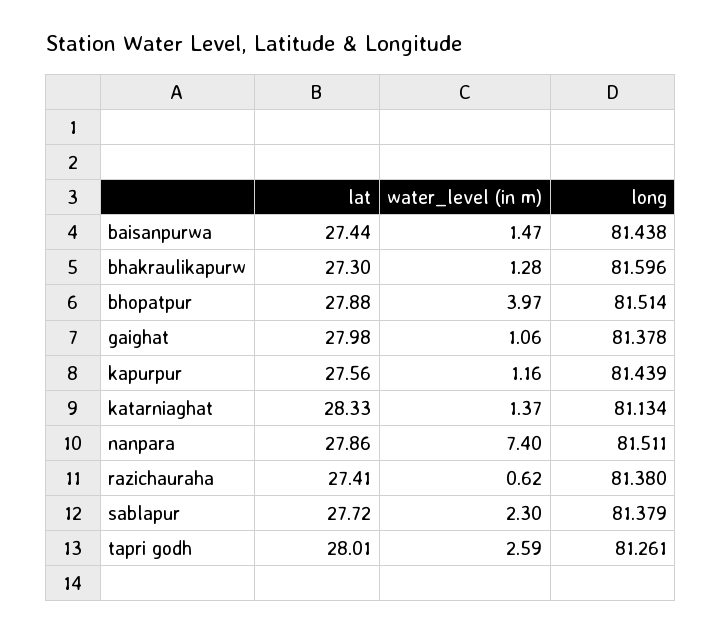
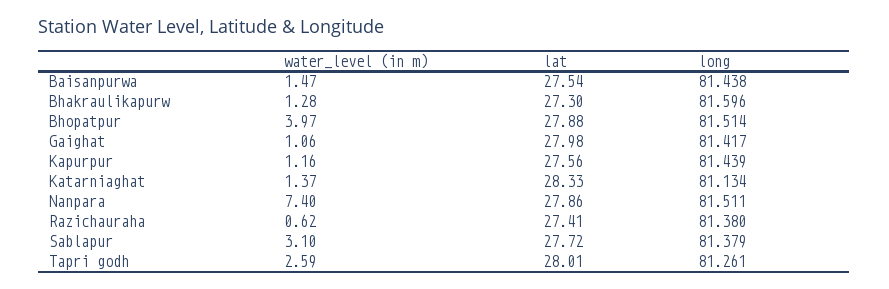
  {
    "lat": {
-     "baisanpurwa": 27.44,
+     "baisanpurwa": 27.54,
      "bhakraulikapurw": 27.3,
      "bhopatpur": 27.88,
      "gaighat": 27.98,
      "kapurpur": 27.56,
      "katarniaghat": 28.33,
      "nanpara": 27.86,
      "razichauraha": 27.41,
      "sablapur": 27.72,
      "tapri godh": 28.01
    },
    "water_level (in m)": {
      "baisanpurwa": 1.47,
      "bhakraulikapurw": 1.28,
      "bhopatpur": 3.97,
      "gaighat": 1.06,
      "kapurpur": 1.16,
      "katarniaghat": 1.37,
      "nanpara": 7.4,
      "razichauraha": 0.62,
-     "sablapur": 2.3,
+     "sablapur": 3.1,
      "tapri godh": 2.59
    },
    "long": {
      "baisanpurwa": 81.438,
      "bhakraulikapurw": 81.596,
      "bhopatpur": 81.514,
-     "gaighat": 81.378,
+     "gaighat": 81.417,
      "kapurpur": 81.439,
      "katarniaghat": 81.134,
      "nanpara": 81.511,
      "razichauraha": 81.38,
      "sablapur": 81.379,
      "tapri godh": 81.261
    }
  }

